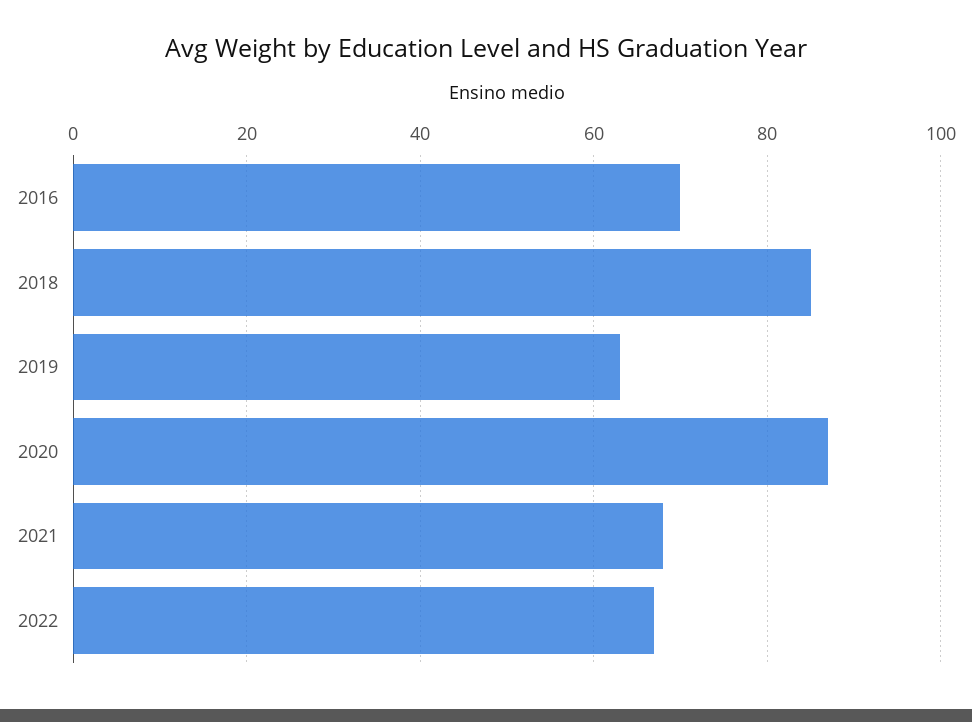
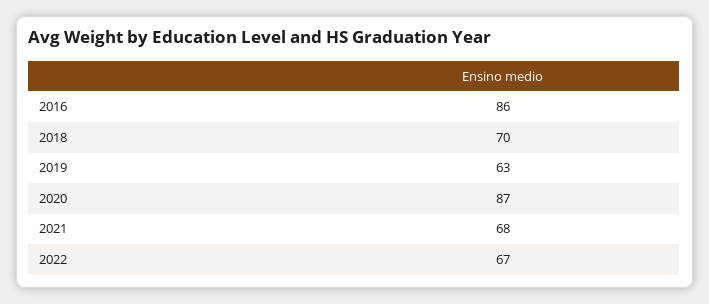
  {
-   "2016": 70,
+   "2016": 86,
-   "2018": 85,
+   "2018": 70,
    "2019": 63,
    "2020": 87,
    "2021": 68,
    "2022": 67
  }

